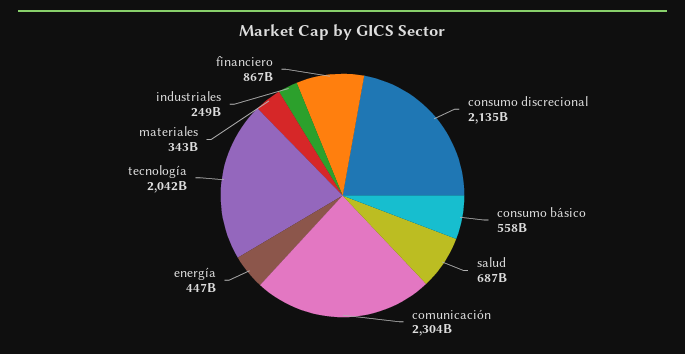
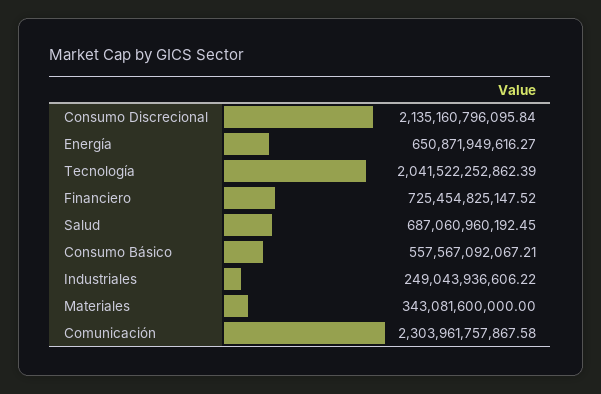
  {
    "consumo discrecional": 2135160796095.84,
    "consumo básico": 557567092067.21,
    "salud": 687060960192.45,
    "comunicación": 2303961757867.58,
-   "energía": 447000000000,
+   "energía": 650871949616.27,
    "tecnología": 2041522252862.39,
    "materiales": 343081600000,
    "industriales": 249043936606.22,
-   "financiero": 867000000000
+   "financiero": 725454825147.52
  }

